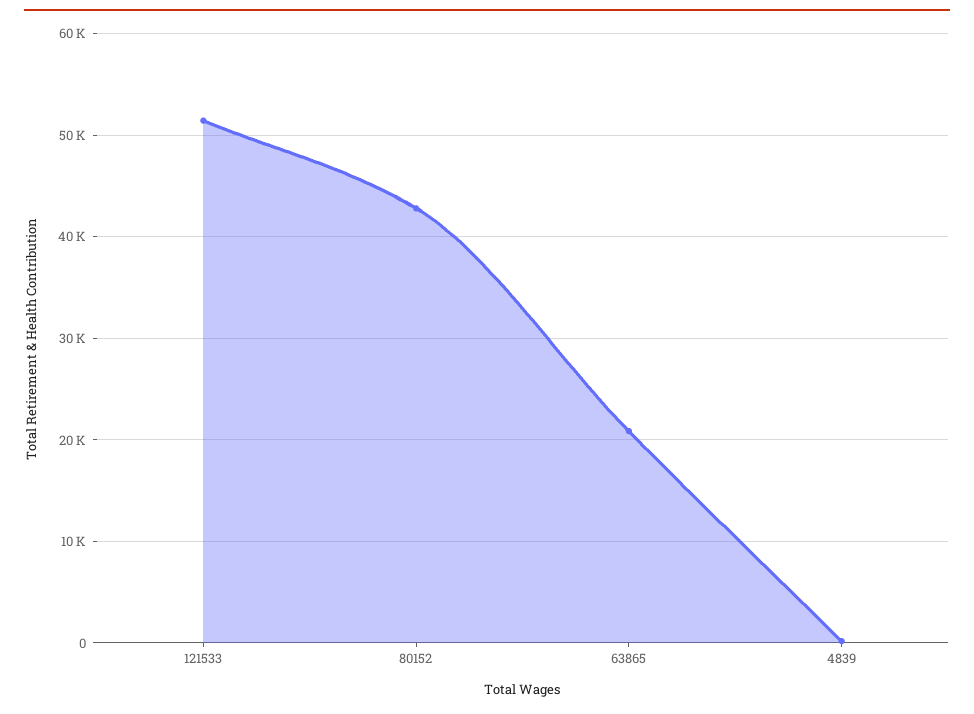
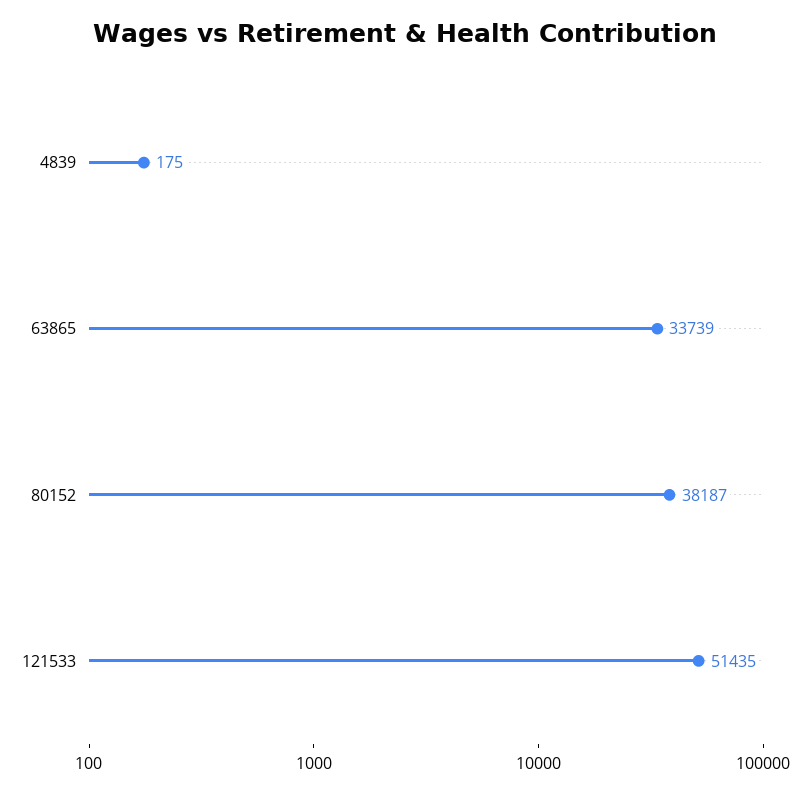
  {
    "121533": 51435,
-   "80152": 43000,
+   "80152": 38187,
-   "63865": 21000,
+   "63865": 33739,
    "4839": 175
  }

